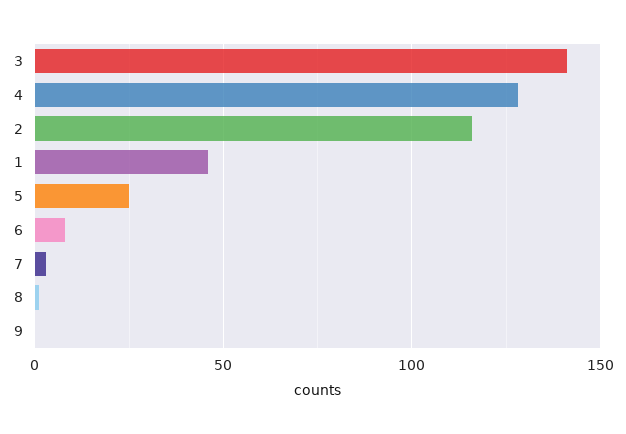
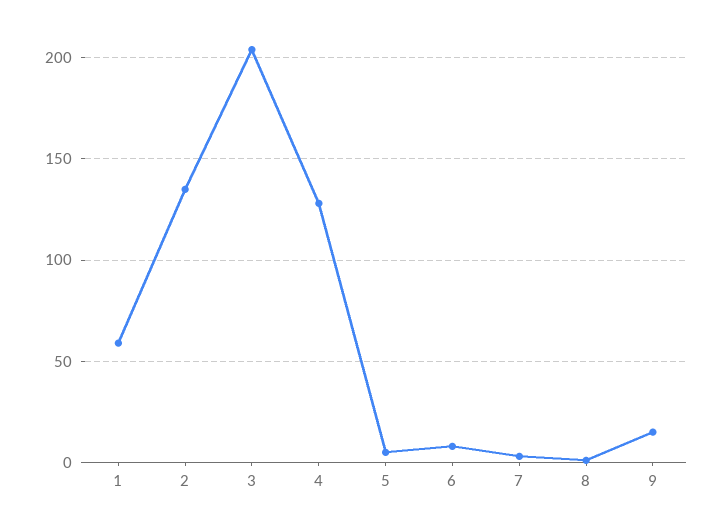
  {
-   "3": 140,
+   "3": 205,
    "4": 130,
-   "2": 115,
+   "2": 135,
-   "1": 45,
+   "1": 60,
-   "5": 25,
+   "5": 5,
    "6": 10,
    "7": 5,
    "8": 0,
-   "9": 0
+   "9": 15
  }

